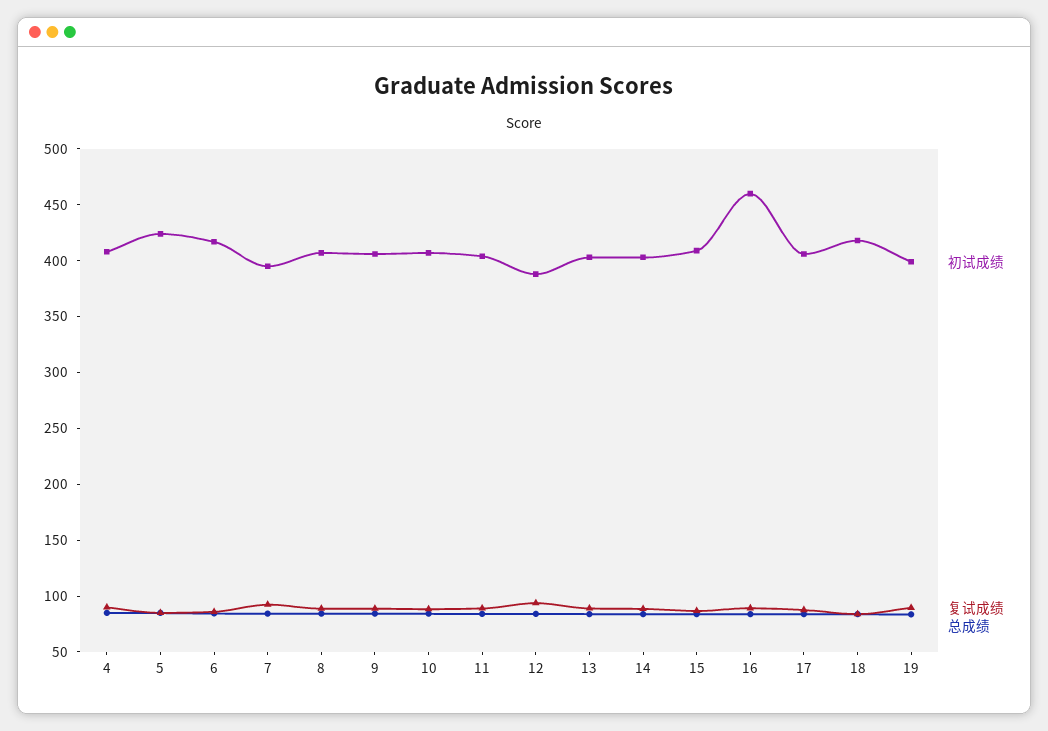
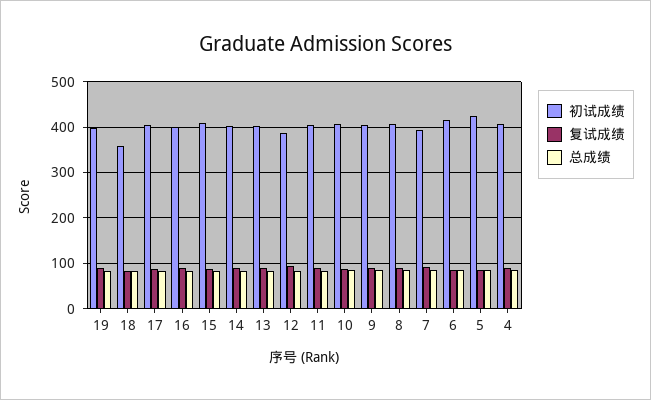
  {
    "初试成绩": {
      "4": 410,
      "5": 420,
      "6": 420,
      "7": 400,
      "8": 410,
      "9": 410,
      "10": 410,
      "11": 400,
      "12": 390,
      "13": 400,
      "14": 400,
      "15": 410,
-     "16": 460,
+     "16": 400,
      "17": 410,
-     "18": 420,
+     "18": 360,
      "19": 400
    },
    "复试成绩": {
      "4": 90,
      "5": 90,
      "6": 90,
      "7": 90,
      "8": 90,
      "9": 90,
      "10": 90,
      "11": 90,
      "12": 90,
      "13": 90,
      "14": 90,
      "15": 90,
      "16": 90,
      "17": 90,
      "18": 80,
      "19": 90
    },
    "总成绩": {
      "4": 80,
      "5": 80,
      "6": 80,
      "7": 80,
      "8": 80,
      "9": 80,
      "10": 80,
      "11": 80,
      "12": 80,
      "13": 80,
      "14": 80,
      "15": 80,
      "16": 80,
      "17": 80,
      "18": 80,
      "19": 80
    }
  }

